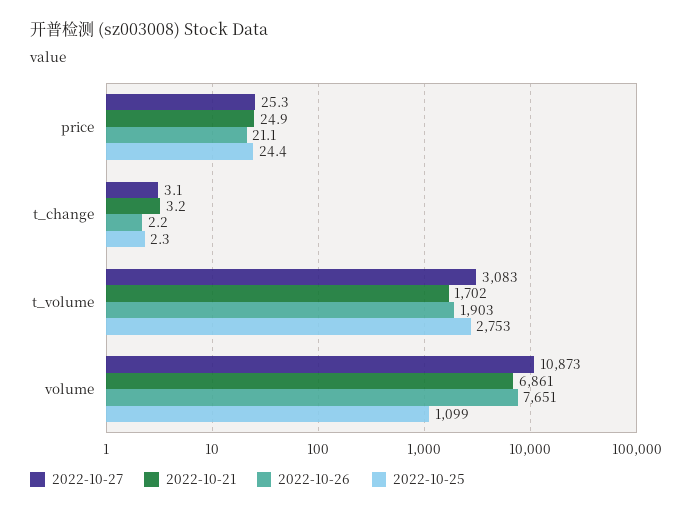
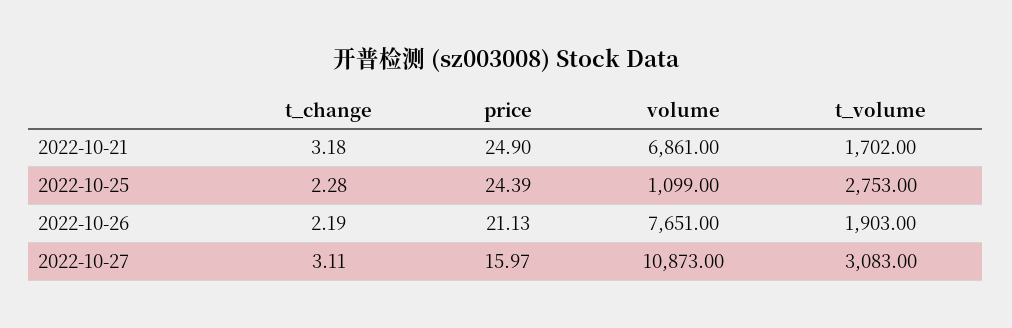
  {
    "2022-10-27": {
-     "price": 25.3,
+     "price": 15.97,
      "t_change": 3.11,
      "t_volume": 3083,
      "volume": 10873
    },
    "2022-10-21": {
      "price": 24.9,
      "t_change": 3.18,
      "t_volume": 1702,
      "volume": 6861
    },
    "2022-10-26": {
      "price": 21.13,
      "t_change": 2.19,
      "t_volume": 1903,
      "volume": 7651
    },
    "2022-10-25": {
      "price": 24.39,
      "t_change": 2.28,
      "t_volume": 2753,
      "volume": 1099
    }
  }

